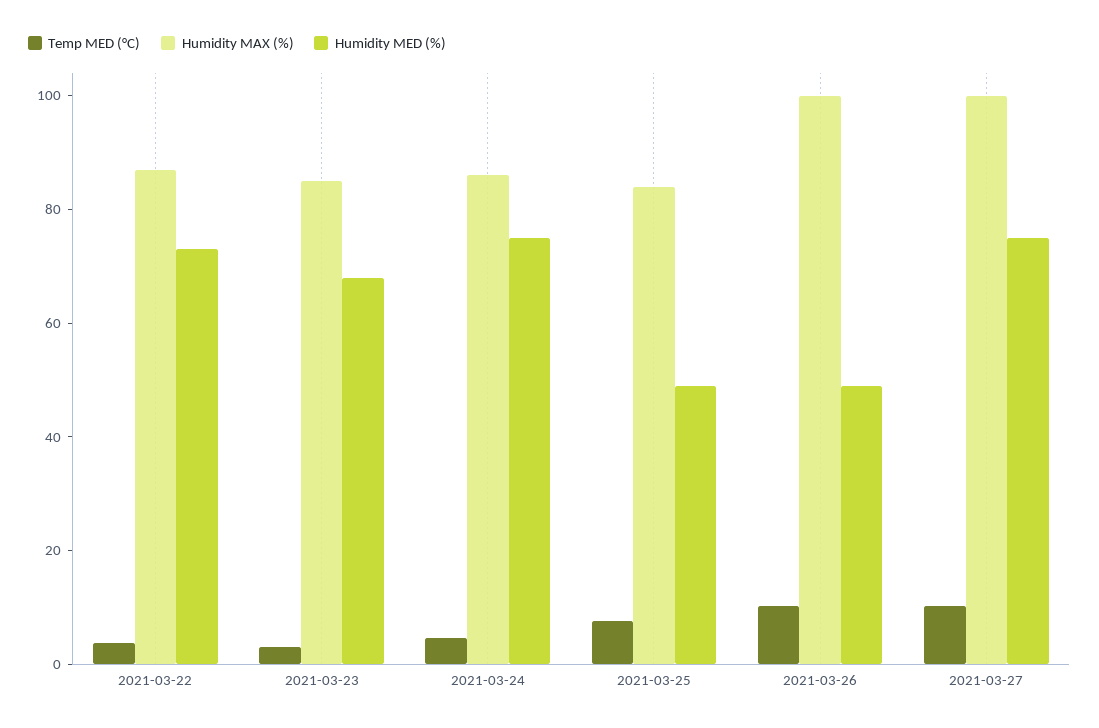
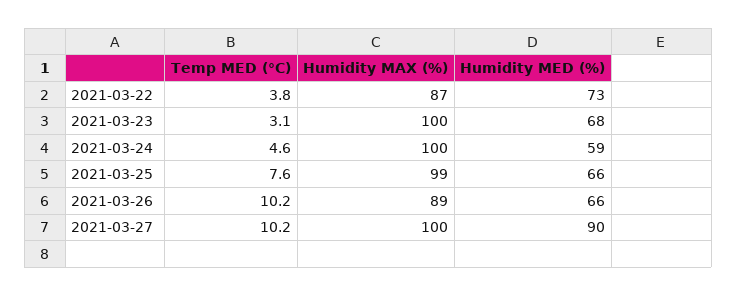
  {
    "Temp MED (°C)": {
      "2021-03-22": 3.8,
      "2021-03-23": 3.1,
      "2021-03-24": 4.6,
      "2021-03-25": 7.6,
      "2021-03-26": 10.2,
      "2021-03-27": 10.2
    },
    "Humidity MAX (%)": {
      "2021-03-22": 87,
-     "2021-03-23": 85,
+     "2021-03-23": 100,
-     "2021-03-24": 85,
+     "2021-03-24": 100,
-     "2021-03-25": 85,
+     "2021-03-25": 99,
-     "2021-03-26": 100,
+     "2021-03-26": 89,
      "2021-03-27": 100
    },
    "Humidity MED (%)": {
      "2021-03-22": 73,
      "2021-03-23": 68,
-     "2021-03-24": 75,
+     "2021-03-24": 59,
-     "2021-03-25": 50,
+     "2021-03-25": 66,
-     "2021-03-26": 50,
+     "2021-03-26": 66,
-     "2021-03-27": 75
+     "2021-03-27": 90
    }
  }

